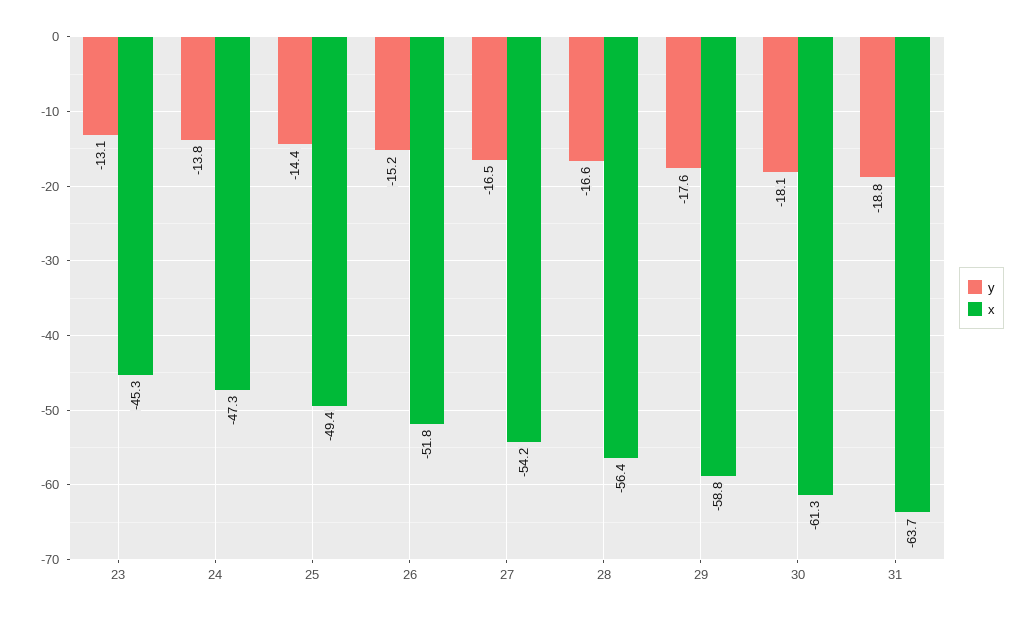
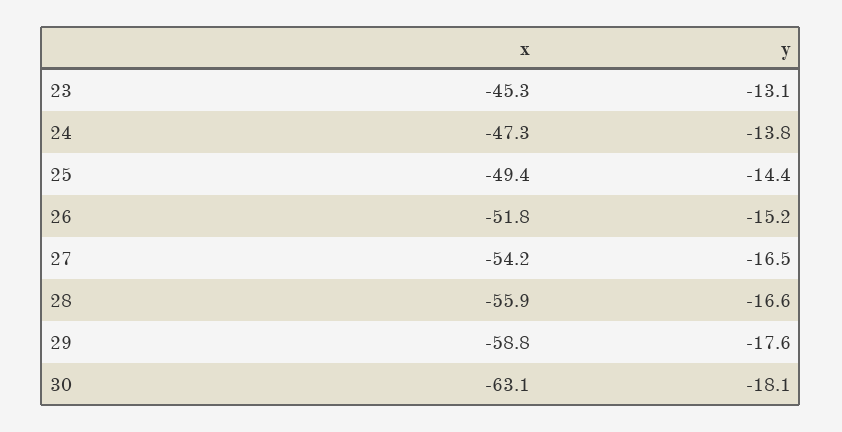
  {
    "y": {
      "23": -13.1,
      "24": -13.8,
      "25": -14.4,
      "26": -15.2,
      "27": -16.5,
      "28": -16.6,
      "29": -17.6,
-     "30": -18.1,
+     "30": -18.1
-     "31": -18.8
    },
    "x": {
      "23": -45.3,
      "24": -47.3,
      "25": -49.4,
      "26": -51.8,
      "27": -54.2,
-     "28": -56.4,
+     "28": -55.9,
      "29": -58.8,
-     "30": -61.3,
+     "30": -63.1
-     "31": -63.7
    }
  }

